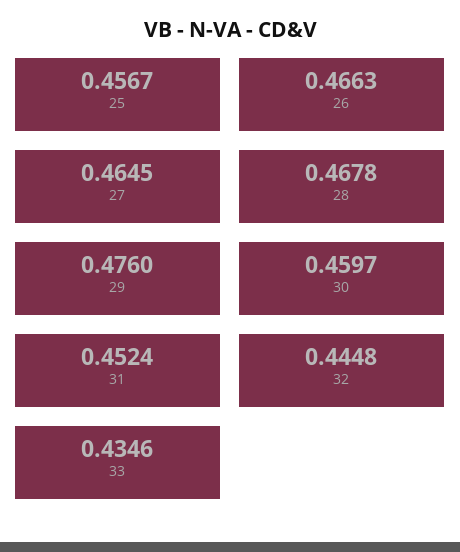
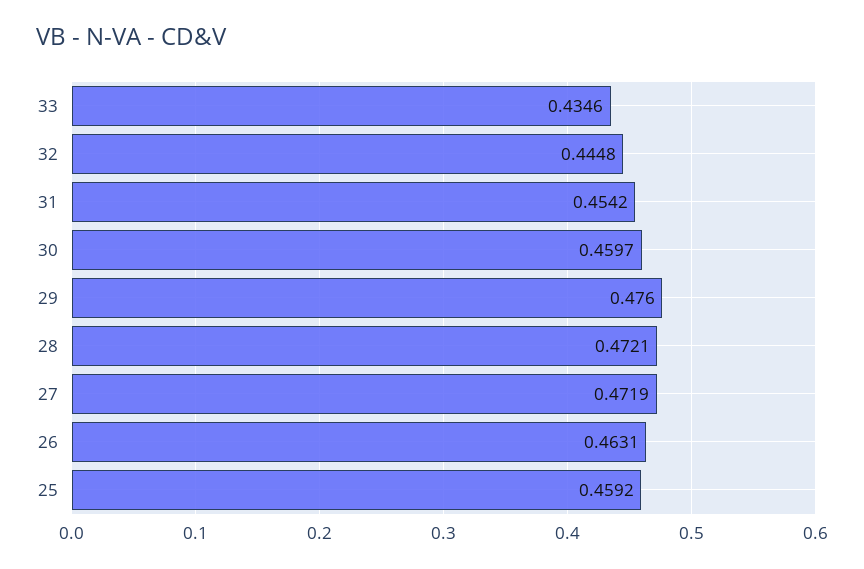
  {
-   "25": 0.4567,
+   "25": 0.4592,
-   "26": 0.4663,
+   "26": 0.4631,
-   "27": 0.4645,
+   "27": 0.4719,
-   "28": 0.4678,
+   "28": 0.4721,
    "29": 0.476,
    "30": 0.4597,
-   "31": 0.4524,
+   "31": 0.4542,
    "32": 0.4448,
    "33": 0.4346
  }

